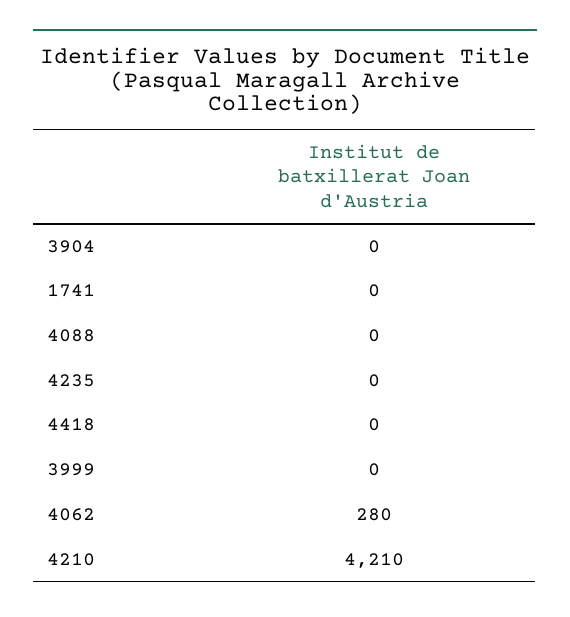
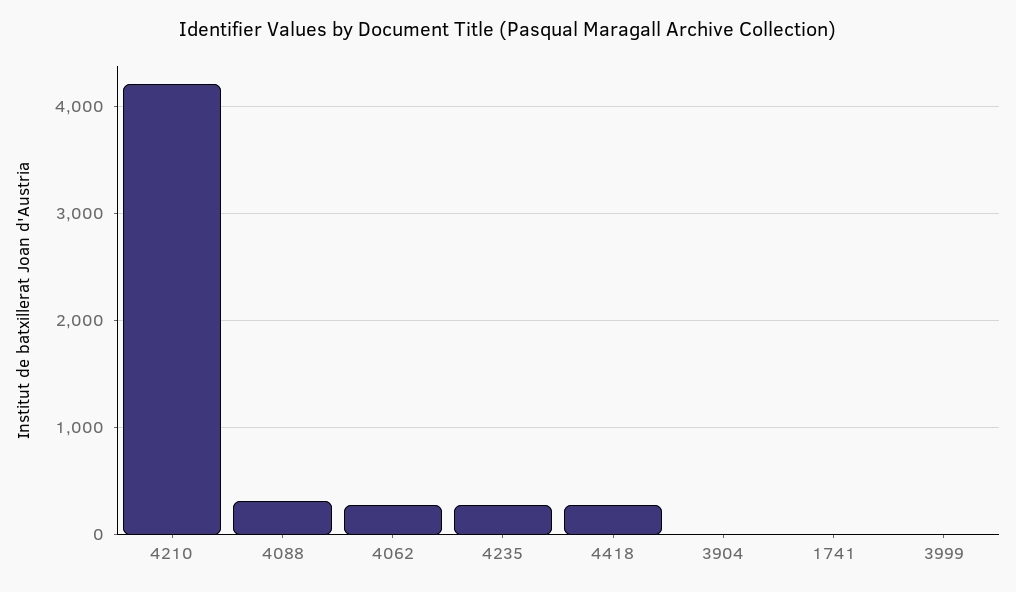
  {
    "3904": 0,
    "1741": 0,
-   "4088": 0,
+   "4088": 300,
-   "4235": 0,
+   "4235": 300,
-   "4418": 0,
+   "4418": 300,
    "3999": 0,
    "4062": 280,
    "4210": 4210
  }

